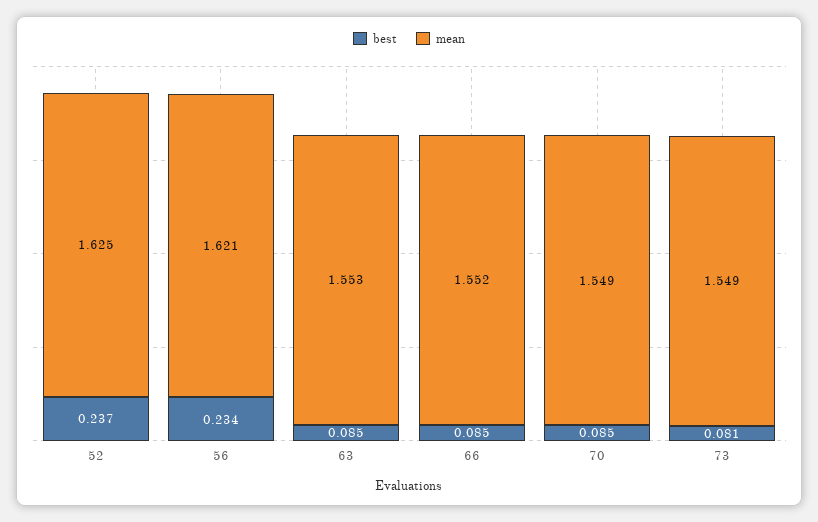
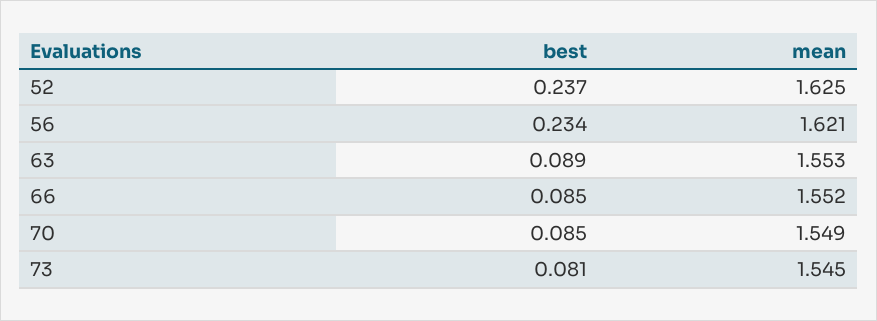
  {
    "best": {
      "52": 0.237,
      "56": 0.234,
-     "63": 0.085,
+     "63": 0.089,
      "66": 0.085,
      "70": 0.085,
      "73": 0.081
    },
    "mean": {
      "52": 1.625,
      "56": 1.621,
      "63": 1.553,
      "66": 1.552,
      "70": 1.549,
-     "73": 1.549
+     "73": 1.545
    }
  }

